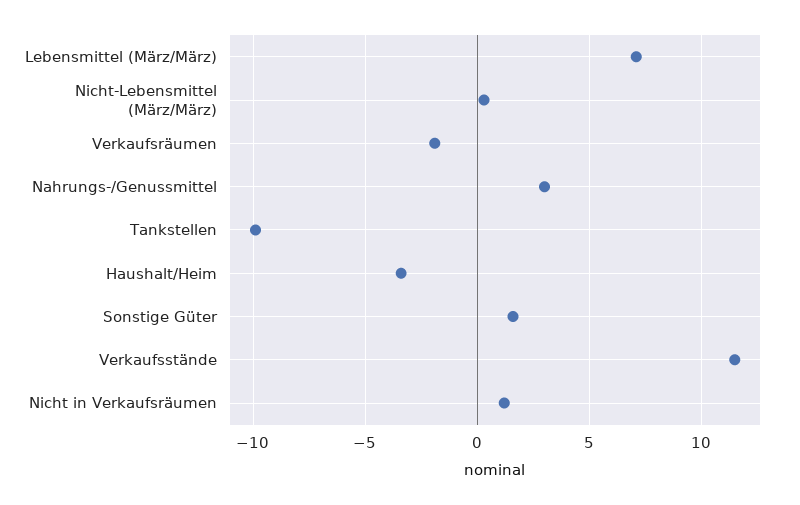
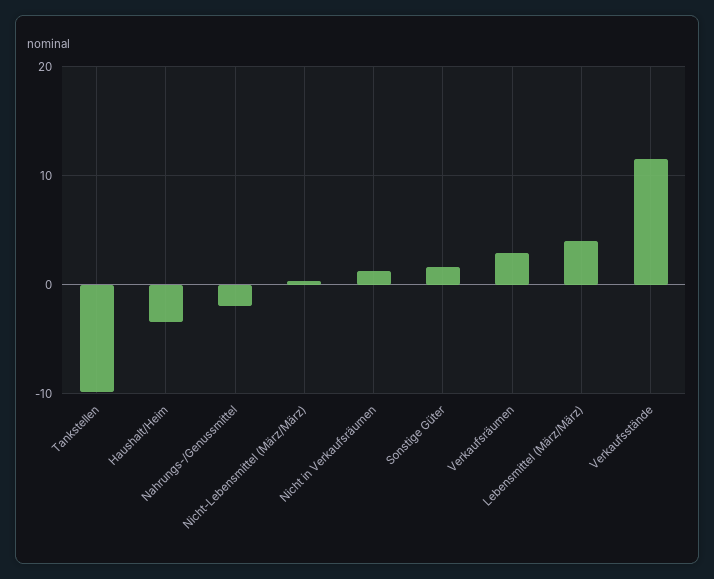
  {
-   "Lebensmittel (März/März)": 7,
+   "Lebensmittel (März/März)": 4,
    "Nicht-Lebensmittel (März/März)": 0.5,
-   "Verkaufsräumen": -2,
+   "Verkaufsräumen": 3,
-   "Nahrungs-/Genussmittel": 3,
+   "Nahrungs-/Genussmittel": -2,
    "Tankstellen": -10,
    "Haushalt/Heim": -3.5,
    "Sonstige Güter": 1.5,
    "Verkaufsstände": 11.5,
    "Nicht in Verkaufsräumen": 1
  }

